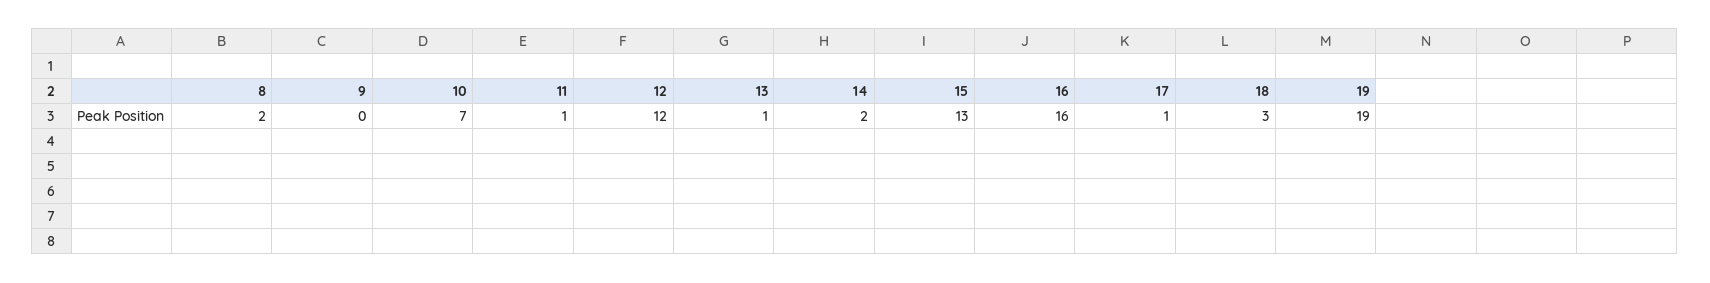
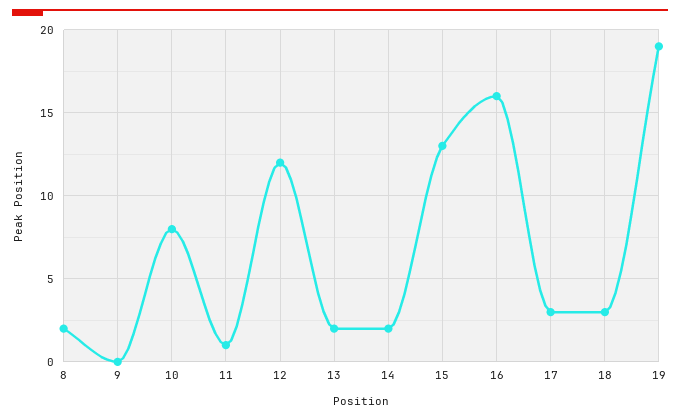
  {
    "8": 2,
    "9": 0,
-   "10": 7,
+   "10": 8,
    "11": 1,
    "12": 12,
-   "13": 1,
+   "13": 2,
    "14": 2,
    "15": 13,
    "16": 16,
-   "17": 1,
+   "17": 3,
    "18": 3,
    "19": 19
  }

